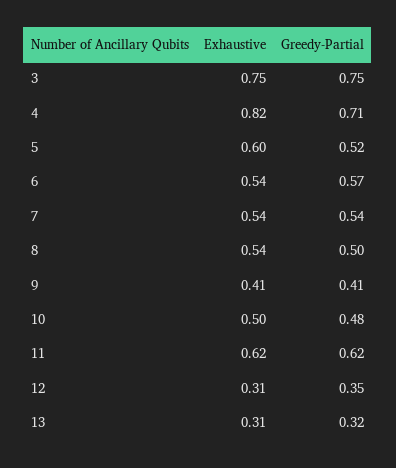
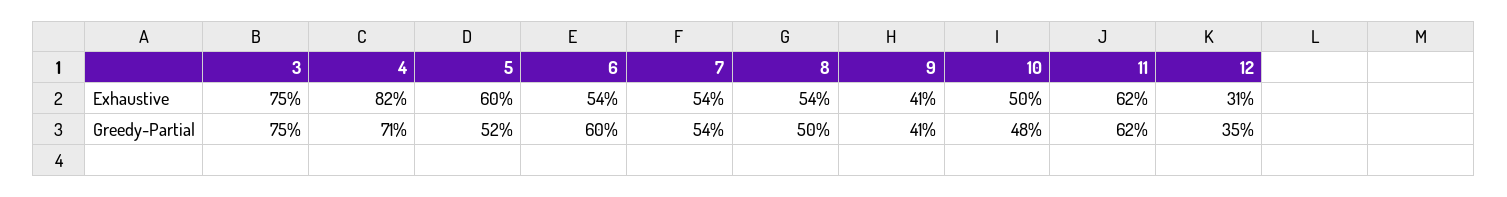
  {
    "Exhaustive": {
      "3": 0.75,
      "4": 0.82,
      "5": 0.6,
      "6": 0.54,
      "7": 0.54,
      "8": 0.54,
      "9": 0.41,
      "10": 0.5,
      "11": 0.62,
-     "12": 0.31,
+     "12": 0.31
-     "13": 0.31
    },
    "Greedy-Partial": {
      "3": 0.75,
      "4": 0.71,
      "5": 0.52,
-     "6": 0.57,
+     "6": 0.6,
      "7": 0.54,
      "8": 0.5,
      "9": 0.41,
      "10": 0.48,
      "11": 0.62,
-     "12": 0.35,
+     "12": 0.35
-     "13": 0.32
    }
  }

